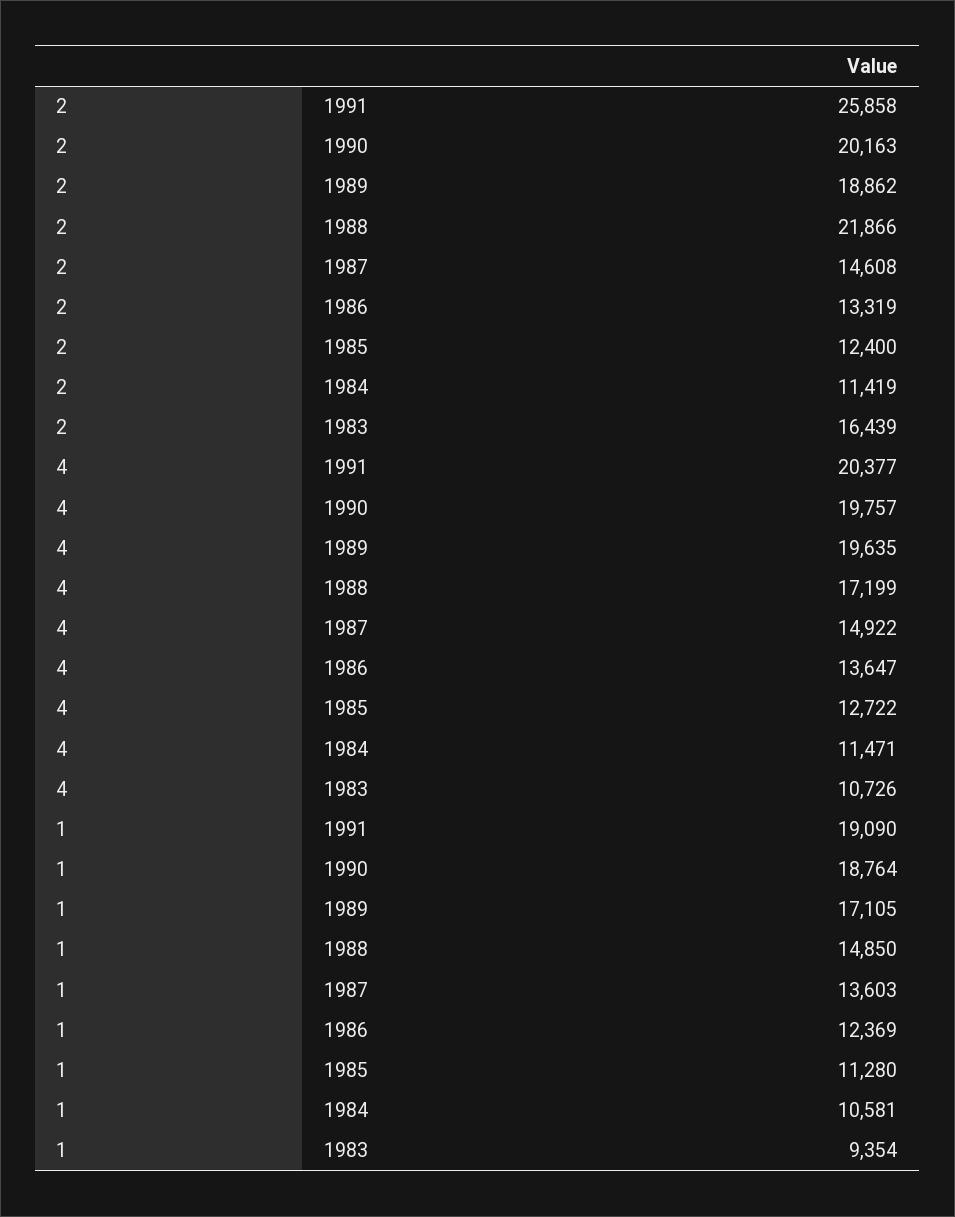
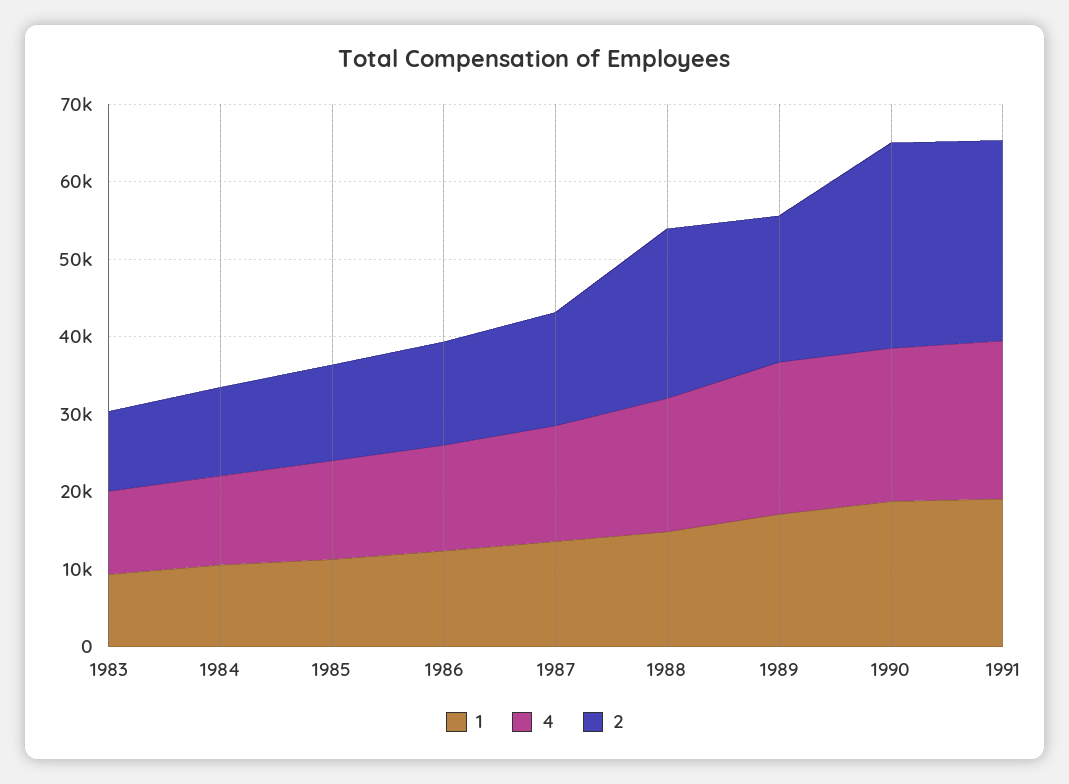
  {
    "2": {
      "1991": 25858,
-     "1990": 20163,
+     "1990": 26000,
      "1989": 18862,
      "1988": 21866,
      "1987": 14608,
      "1986": 13319,
      "1985": 12400,
      "1984": 11419,
-     "1983": 16439
+     "1983": 10000
    },
    "4": {
      "1991": 20377,
      "1990": 19757,
      "1989": 19635,
      "1988": 17199,
      "1987": 14922,
      "1986": 13647,
      "1985": 12722,
      "1984": 11471,
      "1983": 10726
    },
    "1": {
      "1991": 19090,
      "1990": 18764,
      "1989": 17105,
      "1988": 14850,
      "1987": 13603,
      "1986": 12369,
      "1985": 11280,
      "1984": 10581,
      "1983": 9354
    }
  }

